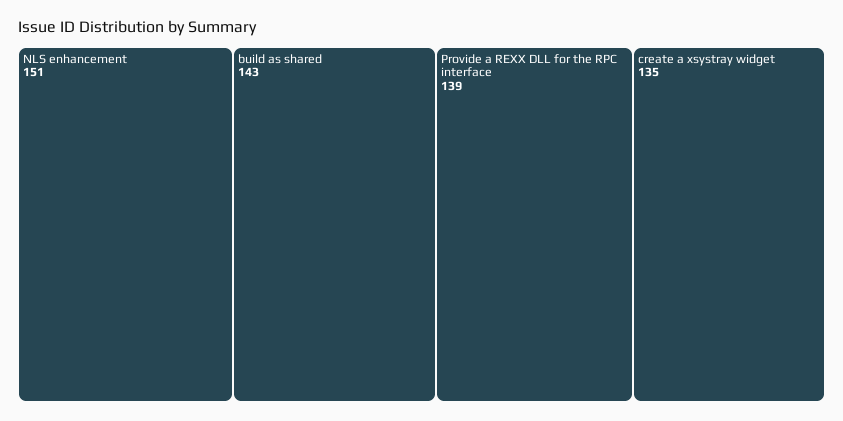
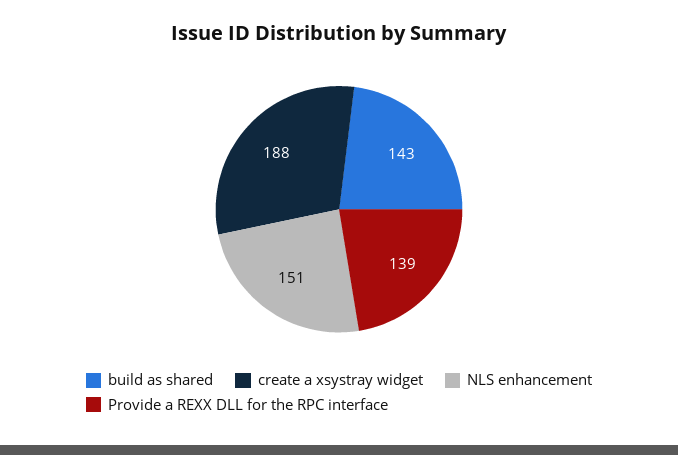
  {
    "NLS enhancement": 151,
    "build as shared": 143,
    "Provide a REXX DLL for the RPC interface": 139,
-   "create a xsystray widget": 135
+   "create a xsystray widget": 188
  }

